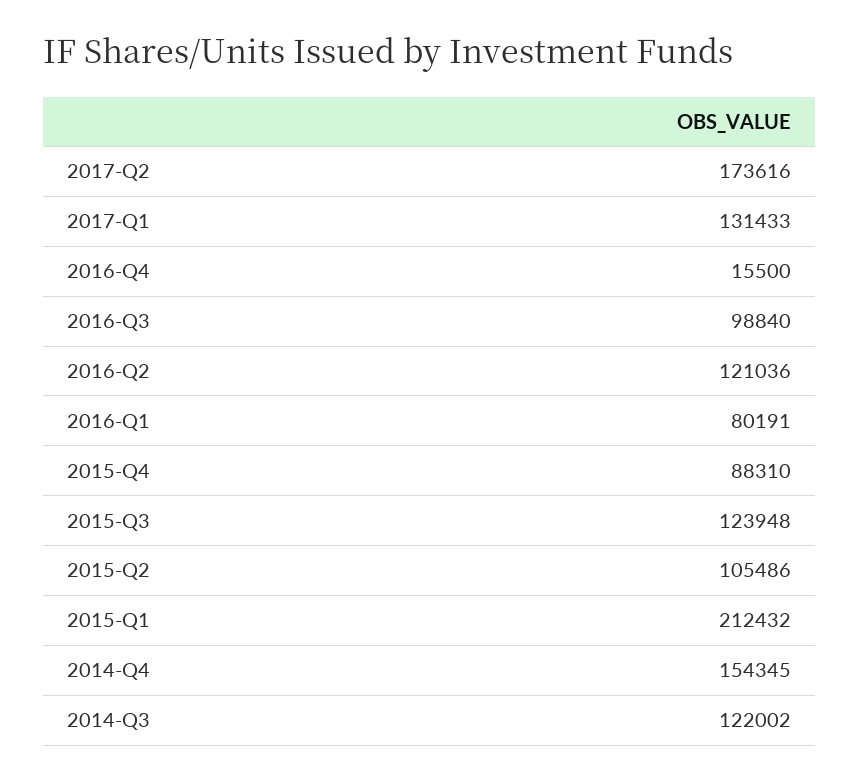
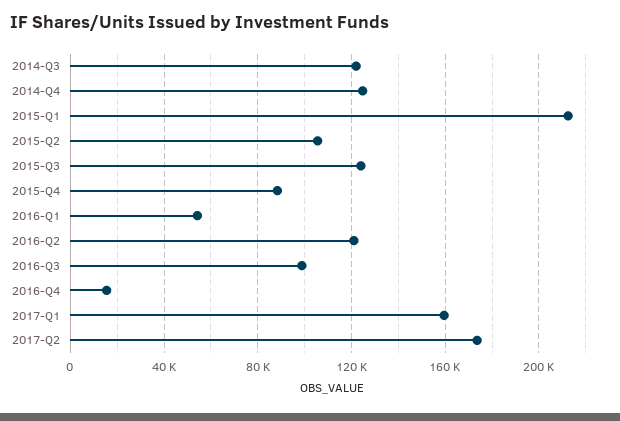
  {
    "2017-Q2": 173616,
-   "2017-Q1": 131433,
+   "2017-Q1": 160000,
    "2016-Q4": 15500,
    "2016-Q3": 98840,
    "2016-Q2": 121036,
-   "2016-Q1": 80191,
+   "2016-Q1": 55000,
    "2015-Q4": 88310,
    "2015-Q3": 123948,
    "2015-Q2": 105486,
    "2015-Q1": 212432,
-   "2014-Q4": 154345,
+   "2014-Q4": 125000,
    "2014-Q3": 122002
  }

